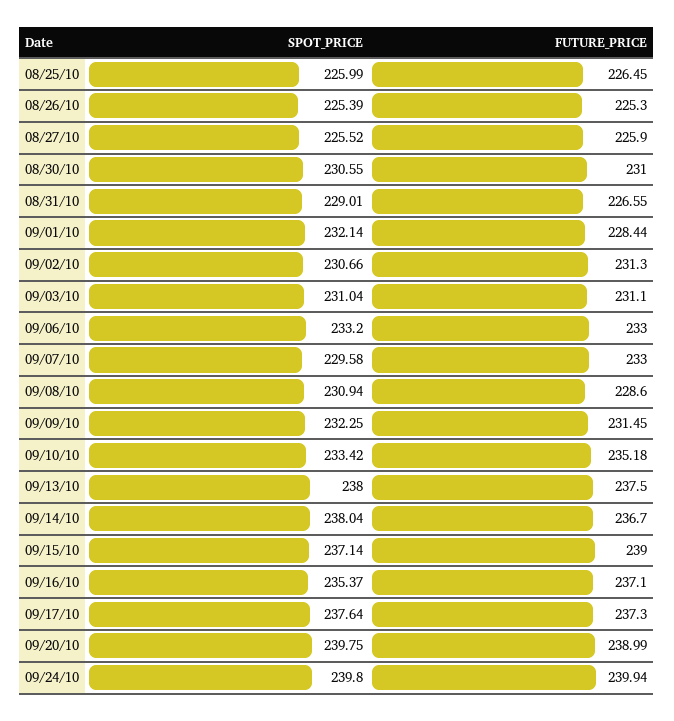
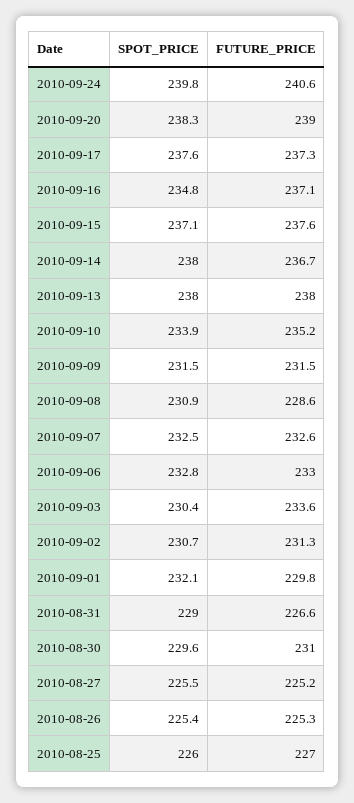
  {
    "SPOT_PRICE": {
      "08/25/10": 225.99,
      "08/26/10": 225.39,
      "08/27/10": 225.52,
-     "08/30/10": 230.55,
+     "08/30/10": 229.6,
      "08/31/10": 229.01,
      "09/01/10": 232.14,
      "09/02/10": 230.66,
-     "09/03/10": 231.04,
+     "09/03/10": 230.4,
-     "09/06/10": 233.2,
+     "09/06/10": 232.8,
-     "09/07/10": 229.58,
+     "09/07/10": 232.5,
      "09/08/10": 230.94,
-     "09/09/10": 232.25,
+     "09/09/10": 231.5,
-     "09/10/10": 233.42,
+     "09/10/10": 233.9,
      "09/13/10": 238,
      "09/14/10": 238.04,
      "09/15/10": 237.14,
-     "09/16/10": 235.37,
+     "09/16/10": 234.8,
      "09/17/10": 237.64,
-     "09/20/10": 239.75,
+     "09/20/10": 238.3,
      "09/24/10": 239.8
    },
    "FUTURE_PRICE": {
-     "08/25/10": 226.45,
+     "08/25/10": 227,
      "08/26/10": 225.3,
-     "08/27/10": 225.9,
+     "08/27/10": 225.2,
      "08/30/10": 231,
      "08/31/10": 226.55,
-     "09/01/10": 228.44,
+     "09/01/10": 229.8,
      "09/02/10": 231.3,
-     "09/03/10": 231.1,
+     "09/03/10": 233.6,
      "09/06/10": 233,
-     "09/07/10": 233,
+     "09/07/10": 232.6,
      "09/08/10": 228.6,
      "09/09/10": 231.45,
      "09/10/10": 235.18,
-     "09/13/10": 237.5,
+     "09/13/10": 238,
      "09/14/10": 236.7,
-     "09/15/10": 239,
+     "09/15/10": 237.6,
      "09/16/10": 237.1,
      "09/17/10": 237.3,
      "09/20/10": 238.99,
-     "09/24/10": 239.94
+     "09/24/10": 240.6
    }
  }

